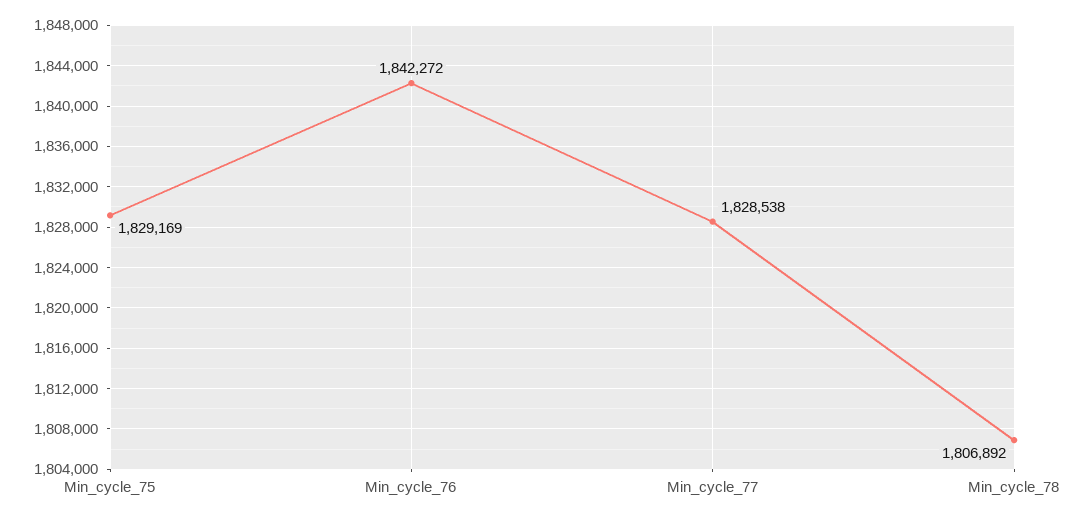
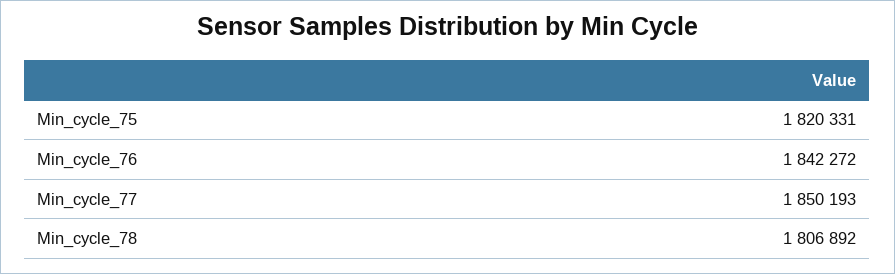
  {
-   "Min_cycle_75": 1829169,
+   "Min_cycle_75": 1820331,
    "Min_cycle_76": 1842272,
-   "Min_cycle_77": 1828538,
+   "Min_cycle_77": 1850193,
    "Min_cycle_78": 1806892
  }

